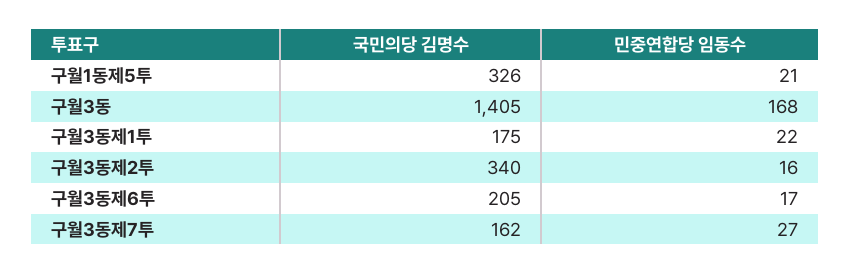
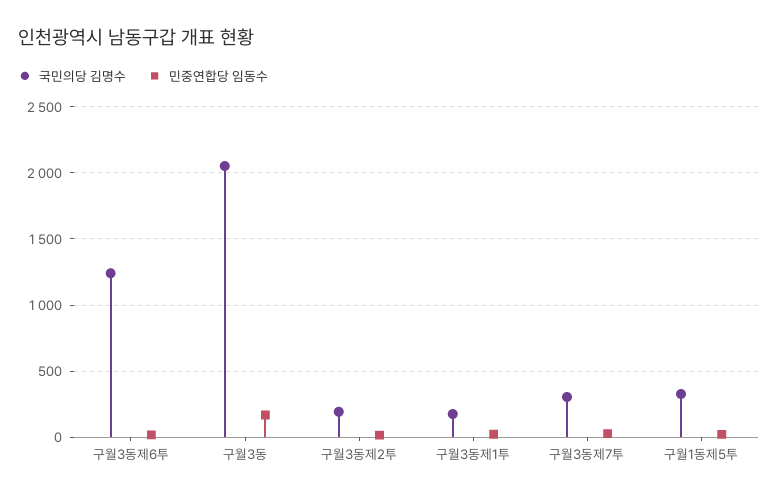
  {
    "국민의당 김명수": {
      "구월1동제5투": 326,
-     "구월3동": 1405,
+     "구월3동": 2050,
      "구월3동제1투": 175,
-     "구월3동제2투": 340,
+     "구월3동제2투": 200,
-     "구월3동제6투": 205,
+     "구월3동제6투": 1250,
-     "구월3동제7투": 162
+     "구월3동제7투": 300
    },
    "민중연합당 임동수": {
      "구월1동제5투": 21,
      "구월3동": 168,
      "구월3동제1투": 22,
      "구월3동제2투": 16,
      "구월3동제6투": 17,
      "구월3동제7투": 27
    }
  }

